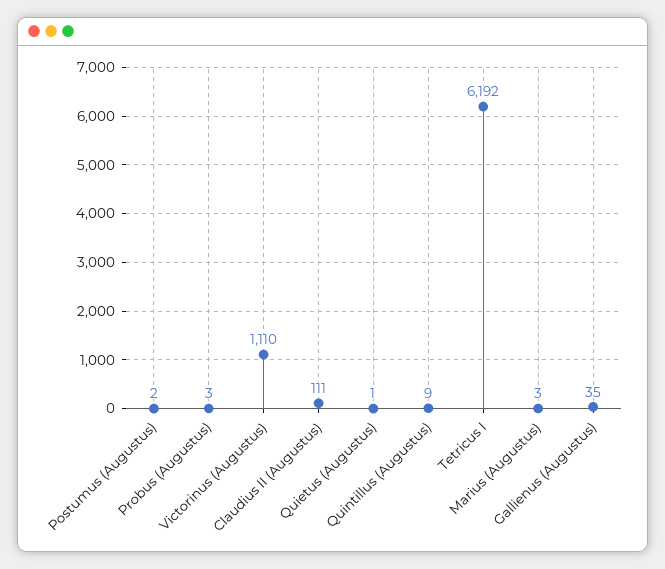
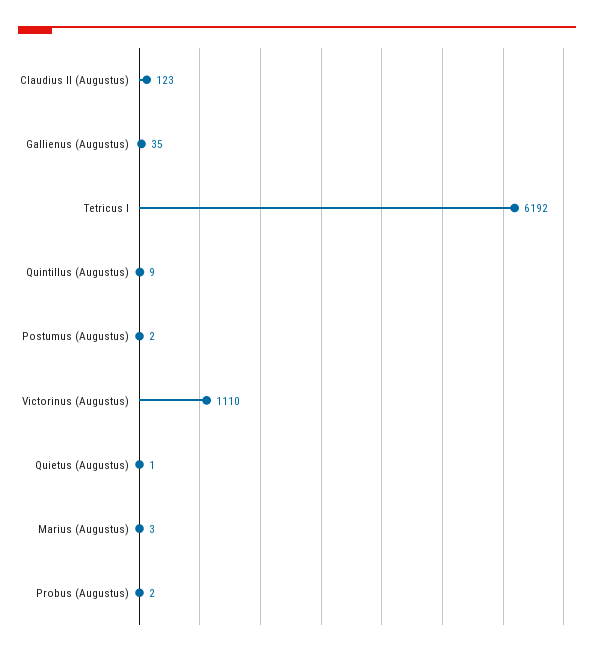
  {
    "Postumus (Augustus)": 2,
-   "Probus (Augustus)": 3,
+   "Probus (Augustus)": 2,
    "Victorinus (Augustus)": 1110,
-   "Claudius II (Augustus)": 111,
+   "Claudius II (Augustus)": 123,
    "Quietus (Augustus)": 1,
    "Quintillus (Augustus)": 9,
    "Tetricus I": 6192,
    "Marius (Augustus)": 3,
    "Gallienus (Augustus)": 35
  }

